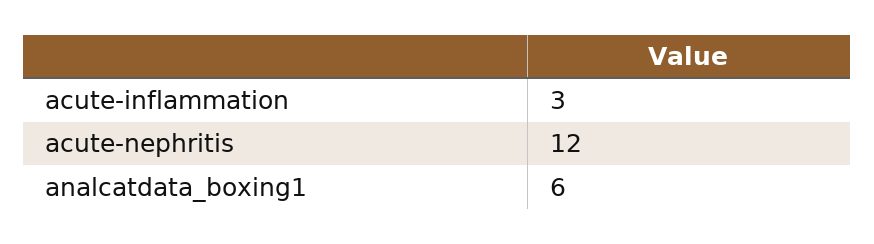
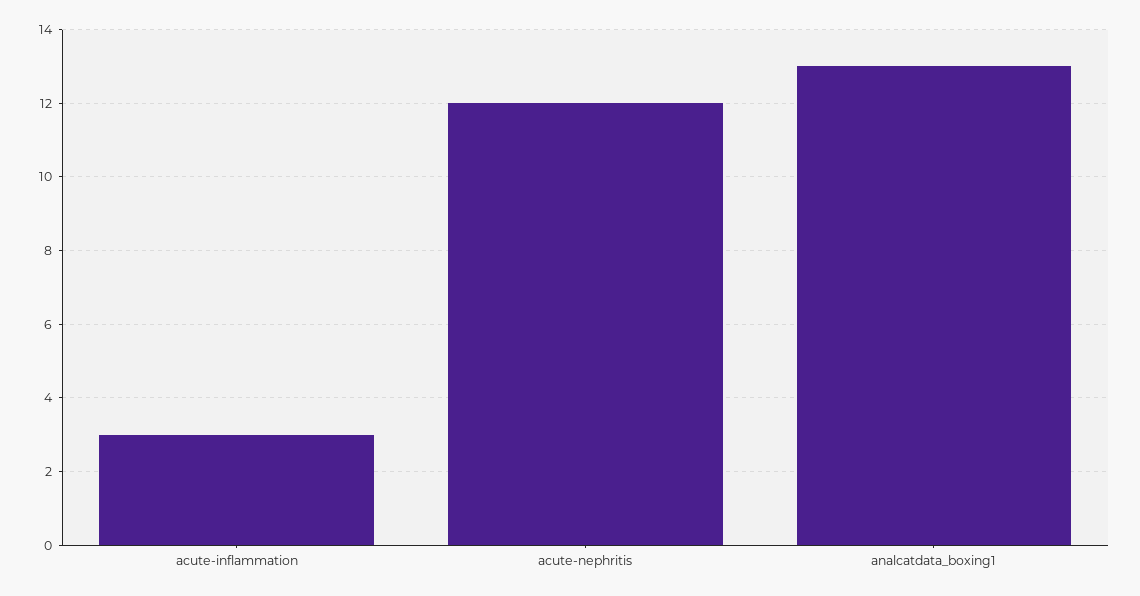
  {
    "acute-inflammation": 3,
    "acute-nephritis": 12,
-   "analcatdata_boxing1": 6
+   "analcatdata_boxing1": 13
  }

